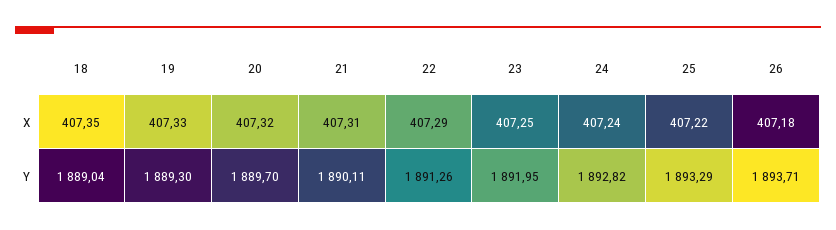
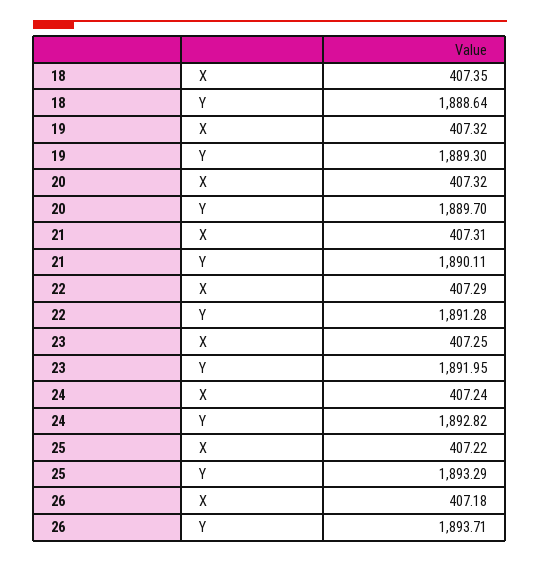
  {
    "18": {
      "X": 407.35,
-     "Y": 1889.04
+     "Y": 1888.64
    },
    "19": {
-     "X": 407.33,
+     "X": 407.32,
      "Y": 1889.3
    },
    "20": {
      "X": 407.32,
      "Y": 1889.7
    },
    "21": {
      "X": 407.31,
      "Y": 1890.11
    },
    "22": {
      "X": 407.29,
-     "Y": 1891.26
+     "Y": 1891.28
    },
    "23": {
      "X": 407.25,
      "Y": 1891.95
    },
    "24": {
      "X": 407.24,
      "Y": 1892.82
    },
    "25": {
      "X": 407.22,
      "Y": 1893.29
    },
    "26": {
      "X": 407.18,
      "Y": 1893.71
    }
  }

